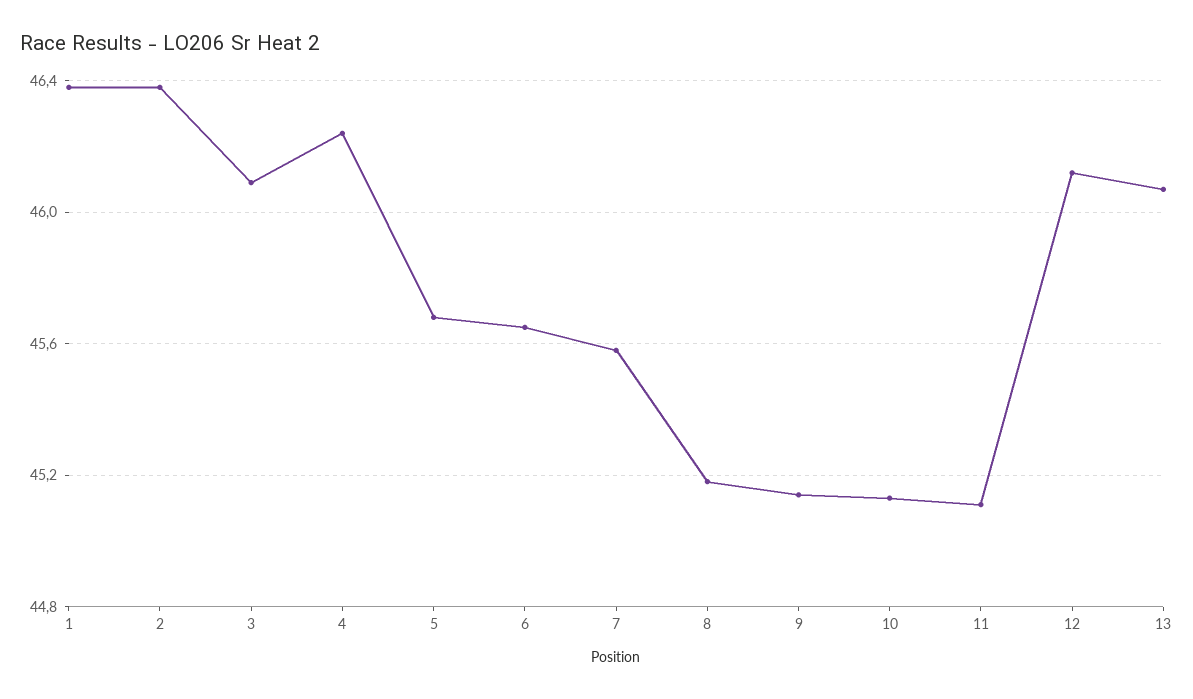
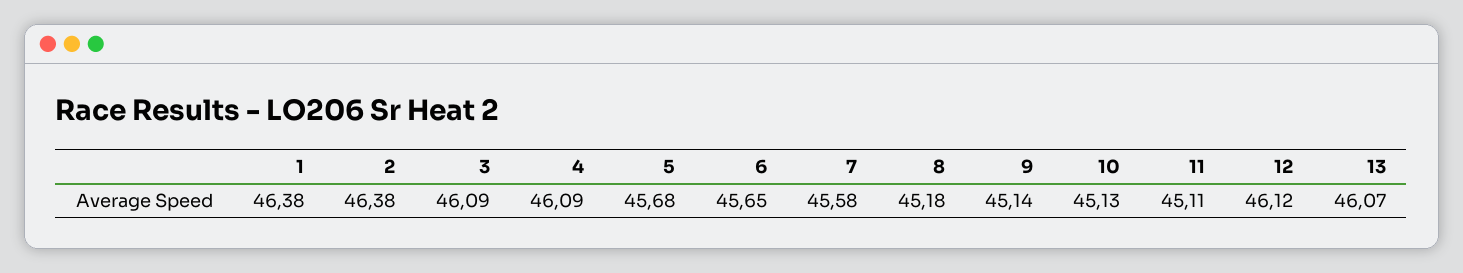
  {
    "1": 46.38,
    "2": 46.38,
    "3": 46.09,
-   "4": 46.25,
+   "4": 46.09,
    "5": 45.68,
    "6": 45.65,
    "7": 45.58,
    "8": 45.18,
    "9": 45.14,
    "10": 45.13,
    "11": 45.11,
    "12": 46.12,
    "13": 46.07
  }

